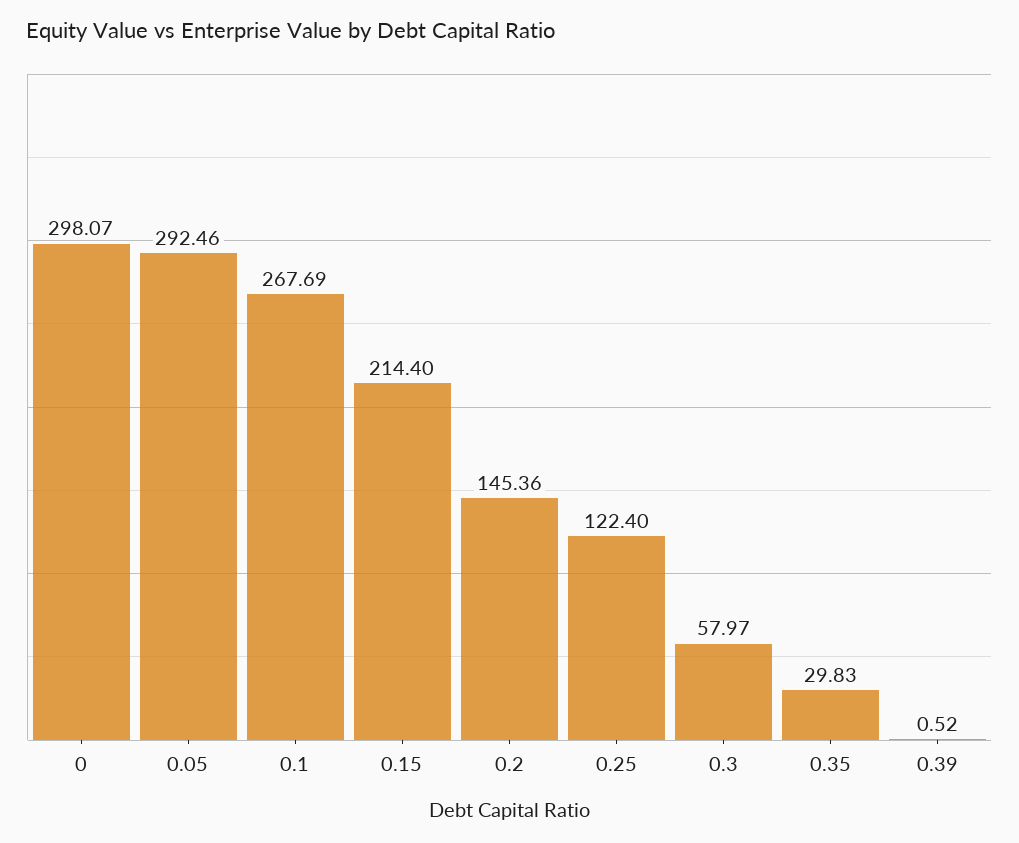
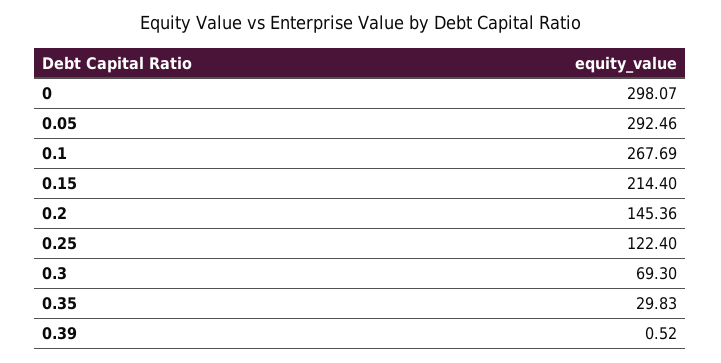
  {
    "0": 298.07,
    "0.05": 292.46,
    "0.1": 267.69,
    "0.15": 214.4,
    "0.2": 145.36,
    "0.25": 122.4,
-   "0.3": 57.97,
+   "0.3": 69.3,
    "0.35": 29.83,
    "0.39": 0.52
  }

